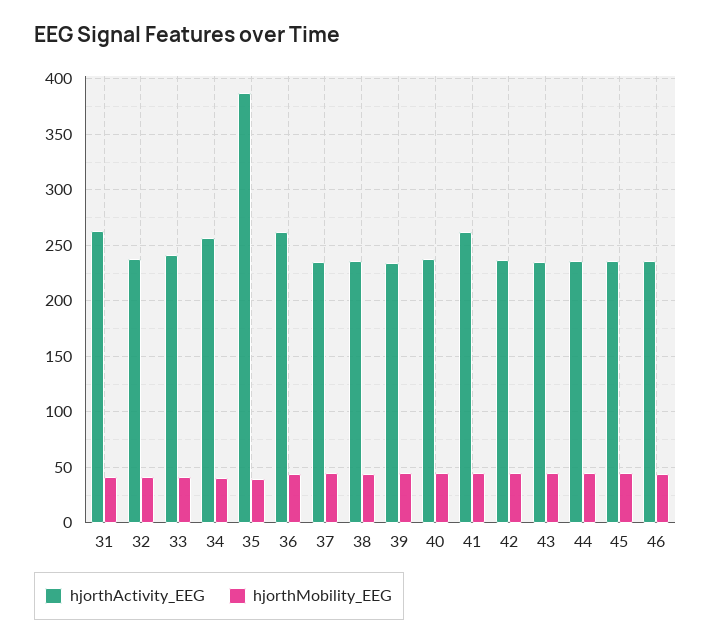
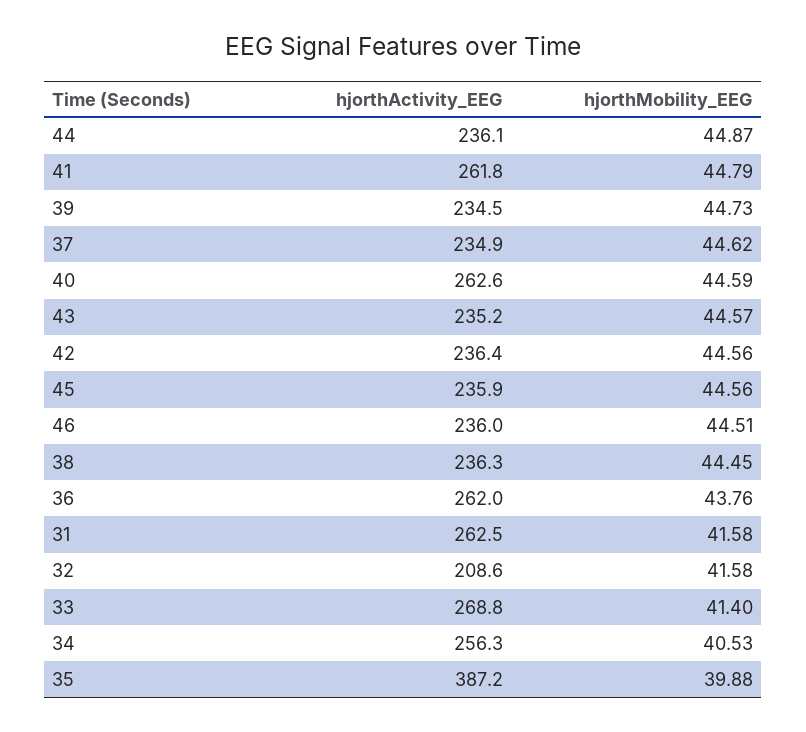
  {
    "hjorthActivity_EEG": {
      "31": 262.5,
-     "32": 240,
+     "32": 208.6,
-     "33": 240,
+     "33": 268.8,
      "34": 256.3,
      "35": 387.2,
      "36": 262,
      "37": 234.9,
      "38": 236.3,
      "39": 234.5,
-     "40": 240,
+     "40": 262.6,
      "41": 261.8,
      "42": 236.4,
      "43": 235.2,
      "44": 236.1,
      "45": 235.9,
      "46": 236
    },
    "hjorthMobility_EEG": {
      "31": 41.58,
      "32": 41.58,
      "33": 41.4,
      "34": 40.53,
      "35": 39.88,
      "36": 43.76,
      "37": 44.62,
      "38": 44.45,
      "39": 44.73,
      "40": 44.59,
      "41": 44.79,
      "42": 44.56,
      "43": 44.57,
      "44": 44.87,
      "45": 44.56,
      "46": 44.51
    }
  }

